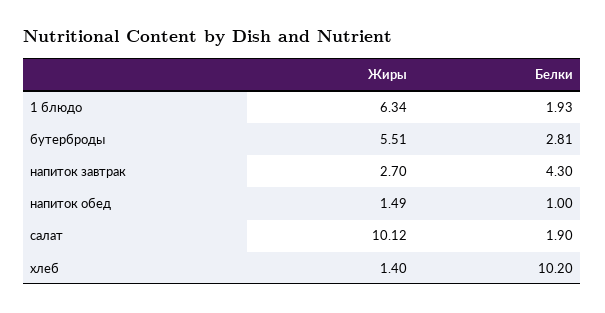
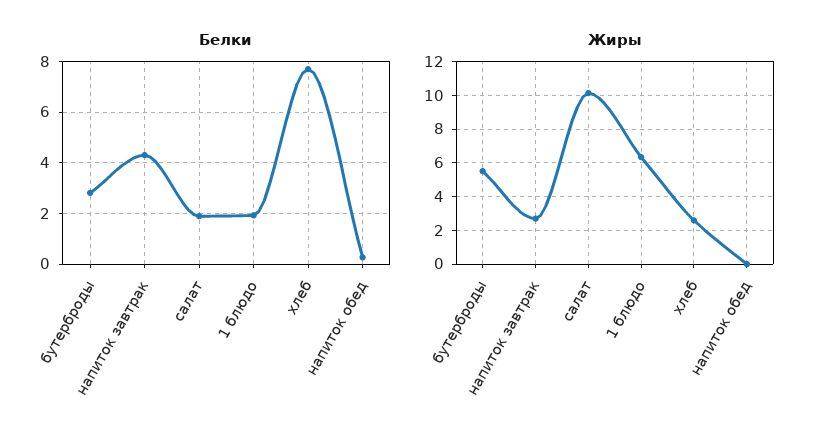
  {
    "Жиры": {
      "1 блюдо": 6.34,
      "бутерброды": 5.51,
      "напиток завтрак": 2.7,
-     "напиток обед": 1.49,
+     "напиток обед": 0,
      "салат": 10.12,
-     "хлеб": 1.4
+     "хлеб": 2.5
    },
    "Белки": {
      "1 блюдо": 1.93,
      "бутерброды": 2.81,
      "напиток завтрак": 4.3,
-     "напиток обед": 1,
+     "напиток обед": 0.25,
      "салат": 1.9,
-     "хлеб": 10.2
+     "хлеб": 7.75
    }
  }

